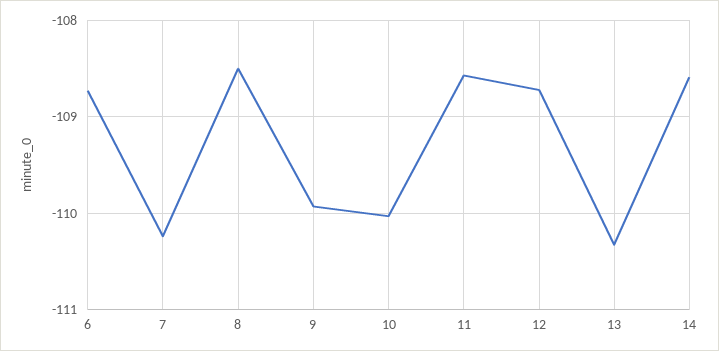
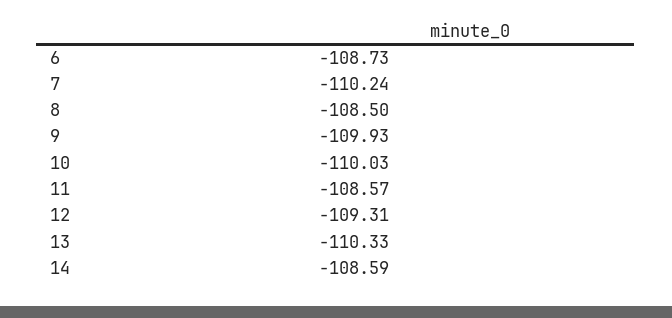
  {
    "6": -108.73,
    "7": -110.24,
    "8": -108.5,
    "9": -109.93,
    "10": -110.03,
    "11": -108.57,
-   "12": -108.7,
+   "12": -109.31,
    "13": -110.33,
    "14": -108.59
  }

